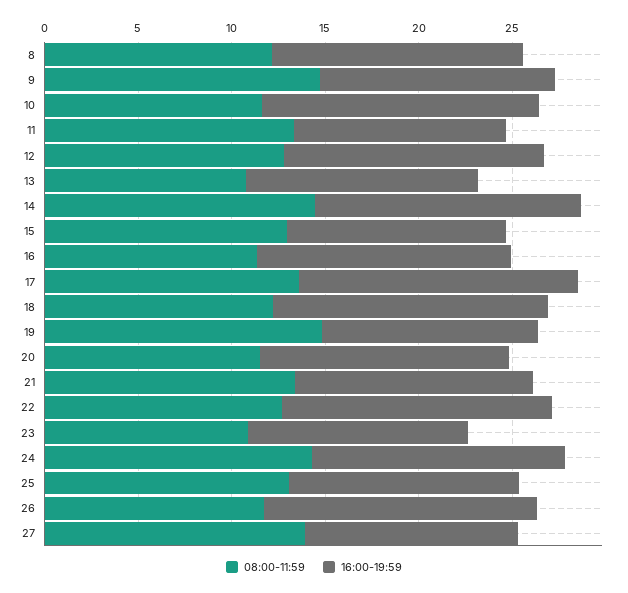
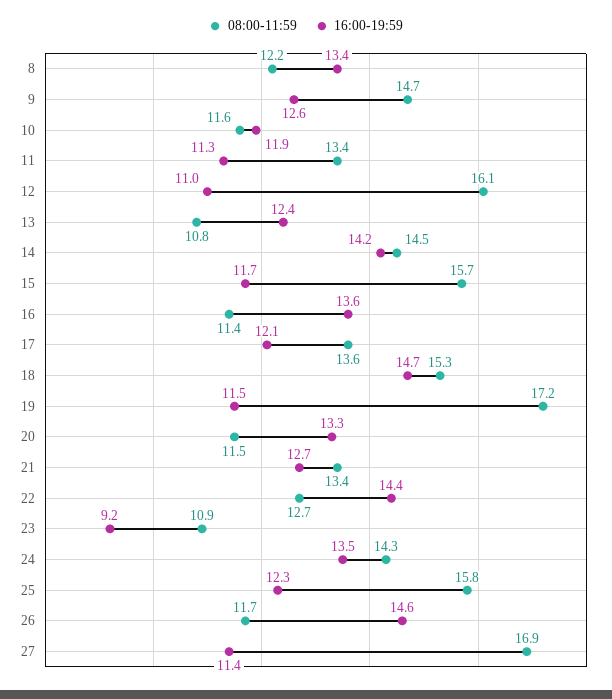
  {
    "08:00-11:59": {
      "8": 12.2,
      "9": 14.7,
      "10": 11.6,
      "11": 13.4,
-     "12": 13,
+     "12": 16.1,
      "13": 10.8,
      "14": 14.5,
-     "15": 13,
+     "15": 15.7,
      "16": 11.4,
      "17": 13.6,
-     "18": 12,
+     "18": 15.3,
-     "19": 15,
+     "19": 17.2,
      "20": 11.5,
      "21": 13.4,
      "22": 12.7,
      "23": 10.9,
      "24": 14.3,
-     "25": 13,
+     "25": 15.8,
      "26": 11.7,
-     "27": 14
+     "27": 16.9
    },
    "16:00-19:59": {
      "8": 13.4,
      "9": 12.6,
-     "10": 15,
+     "10": 11.9,
      "11": 11.3,
-     "12": 14,
+     "12": 11,
      "13": 12.4,
      "14": 14.2,
      "15": 11.7,
      "16": 13.6,
-     "17": 15,
+     "17": 12.1,
      "18": 14.7,
      "19": 11.5,
      "20": 13.3,
      "21": 12.7,
      "22": 14.4,
-     "23": 12,
+     "23": 9.2,
      "24": 13.5,
      "25": 12.3,
      "26": 14.6,
      "27": 11.4
    }
  }

